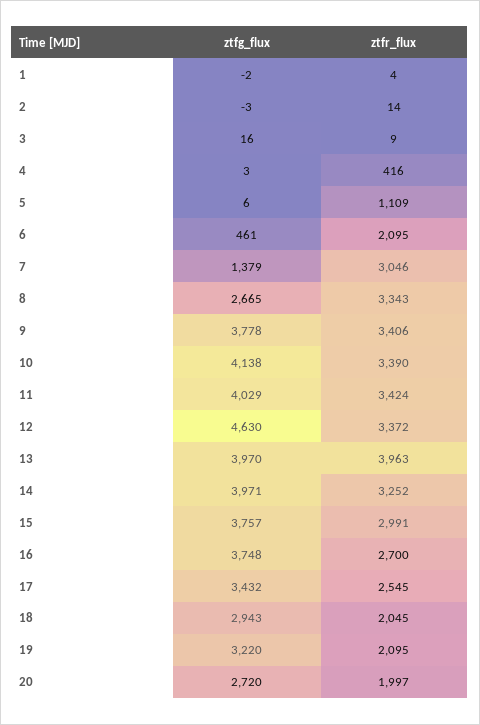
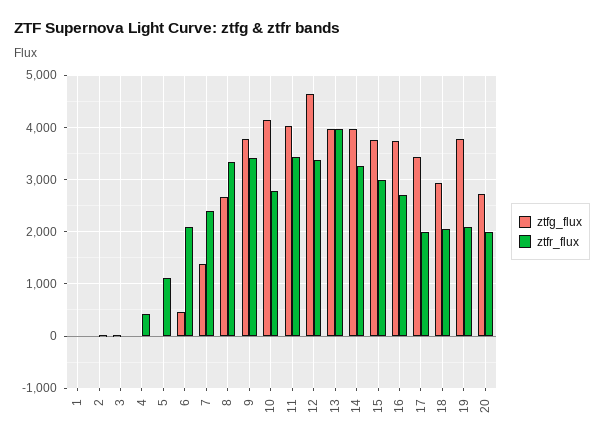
  {
    "ztfg_flux": {
      "1": -2,
      "2": -3,
      "3": 16,
      "4": 3,
      "5": 6,
      "6": 461,
      "7": 1379,
      "8": 2665,
      "9": 3778,
      "10": 4138,
      "11": 4029,
      "12": 4630,
      "13": 3970,
      "14": 3971,
      "15": 3757,
      "16": 3748,
      "17": 3432,
      "18": 2943,
-     "19": 3220,
+     "19": 3800,
      "20": 2720
    },
    "ztfr_flux": {
      "1": 4,
      "2": 14,
      "3": 9,
      "4": 416,
      "5": 1109,
      "6": 2095,
-     "7": 3046,
+     "7": 2400,
      "8": 3343,
      "9": 3406,
-     "10": 3390,
+     "10": 2800,
      "11": 3424,
      "12": 3372,
      "13": 3963,
      "14": 3252,
      "15": 2991,
      "16": 2700,
-     "17": 2545,
+     "17": 2000,
      "18": 2045,
      "19": 2095,
      "20": 1997
    }
  }

